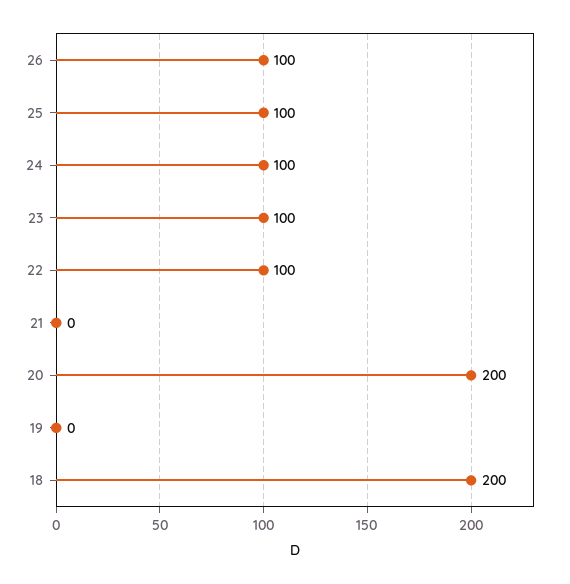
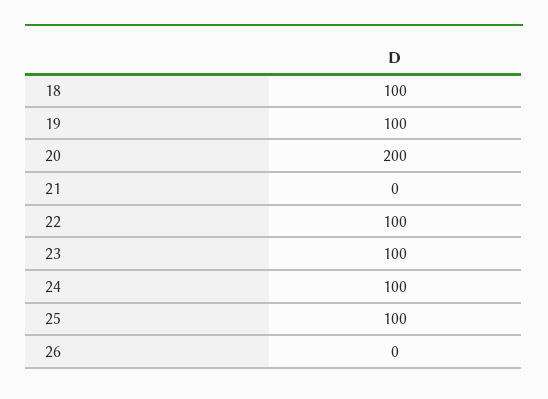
  {
-   "26": 100,
+   "26": 0,
    "25": 100,
    "24": 100,
    "23": 100,
    "22": 100,
    "21": 0,
    "20": 200,
-   "19": 0,
+   "19": 100,
-   "18": 200
+   "18": 100
  }

